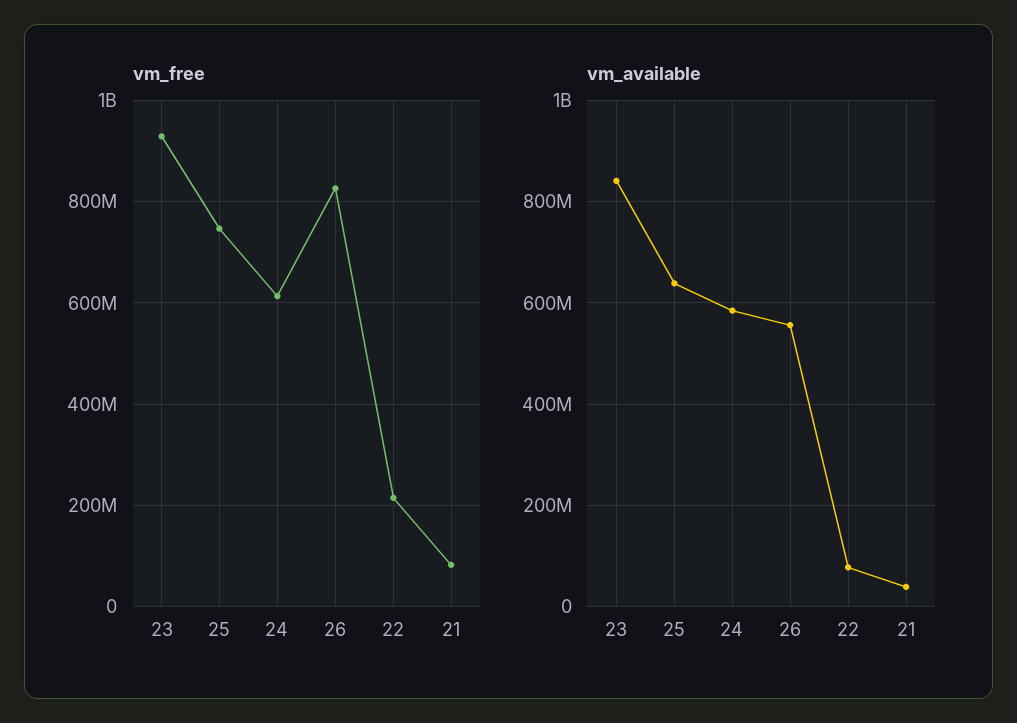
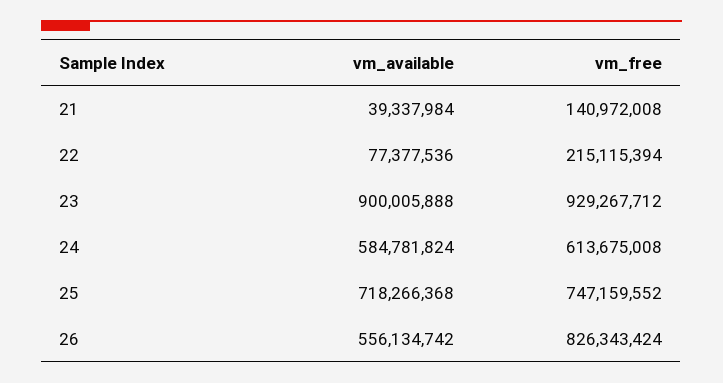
  {
    "vm_free": {
      "23": 929267712,
      "25": 747159552,
      "24": 613675008,
      "26": 826343424,
      "22": 215115394,
-     "21": 80000000
+     "21": 140972008
    },
    "vm_available": {
-     "23": 840000000,
+     "23": 900005888,
-     "25": 640000000,
+     "25": 718266368,
      "24": 584781824,
      "26": 556134742,
      "22": 77377536,
      "21": 39337984
    }
  }

